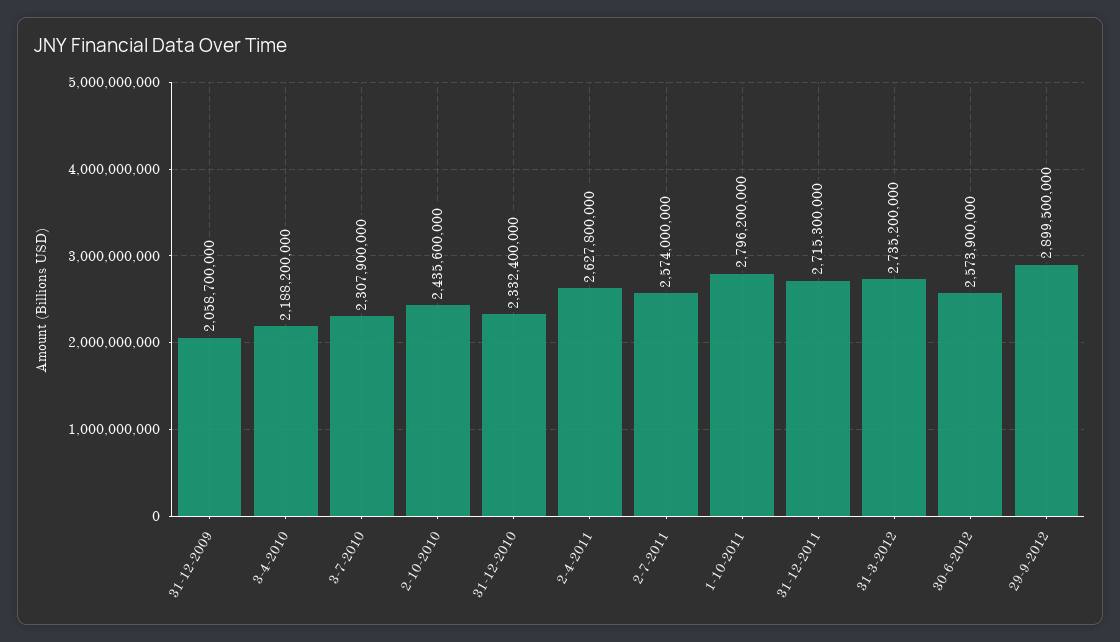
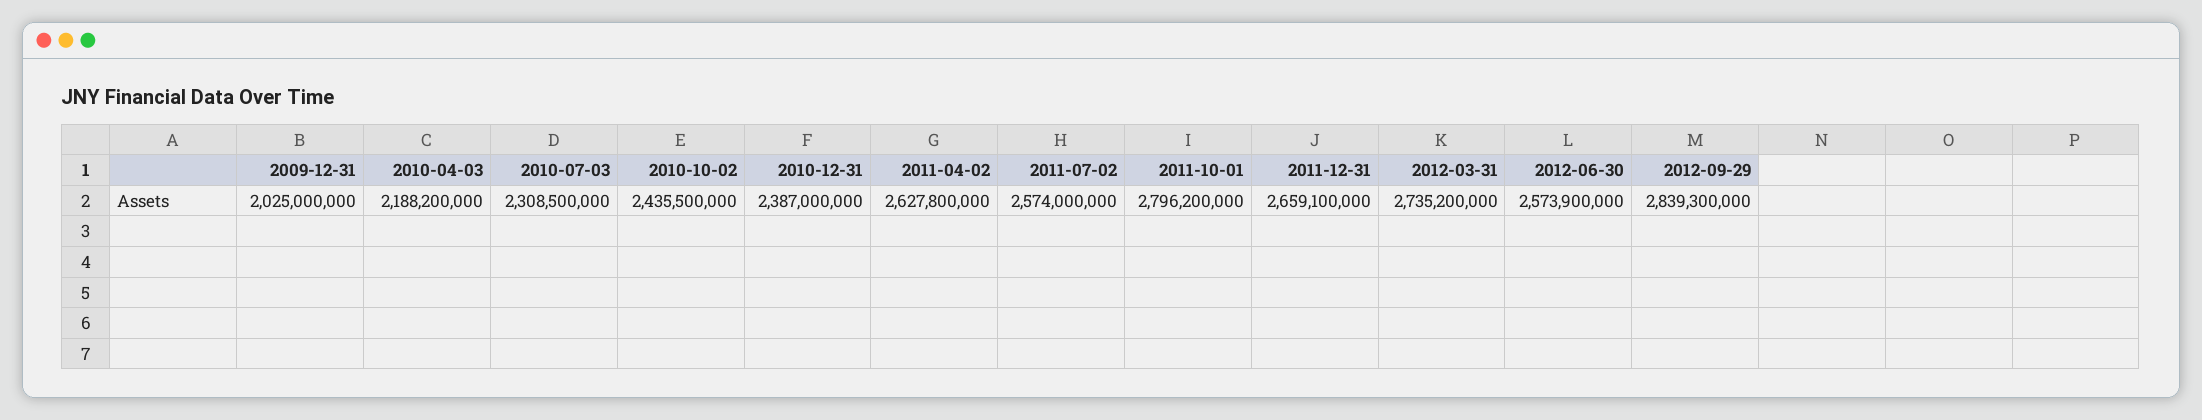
  {
-   "31-12-2009": 2058700000,
+   "31-12-2009": 2025000000,
    "3-4-2010": 2188200000,
-   "3-7-2010": 2307900000,
+   "3-7-2010": 2308500000,
-   "2-10-2010": 2435600000,
+   "2-10-2010": 2435500000,
-   "31-12-2010": 2332400000,
+   "31-12-2010": 2387000000,
    "2-4-2011": 2627800000,
    "2-7-2011": 2574000000,
    "1-10-2011": 2796200000,
-   "31-12-2011": 2715300000,
+   "31-12-2011": 2659100000,
    "31-3-2012": 2735200000,
    "30-6-2012": 2573900000,
-   "29-9-2012": 2899500000
+   "29-9-2012": 2839300000
  }

